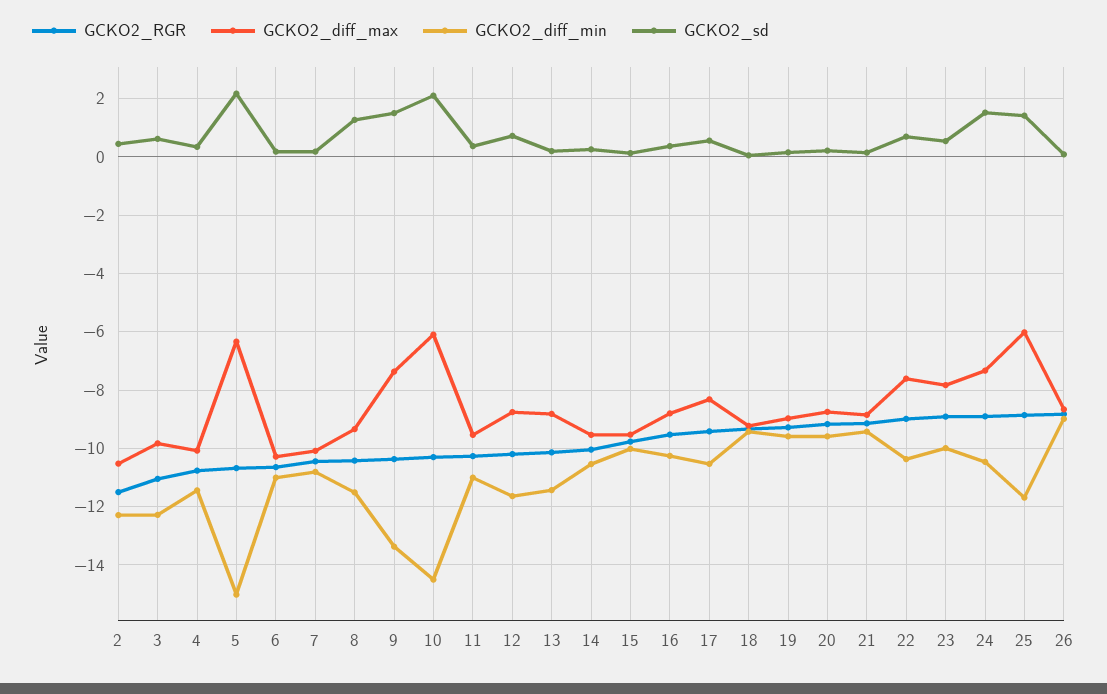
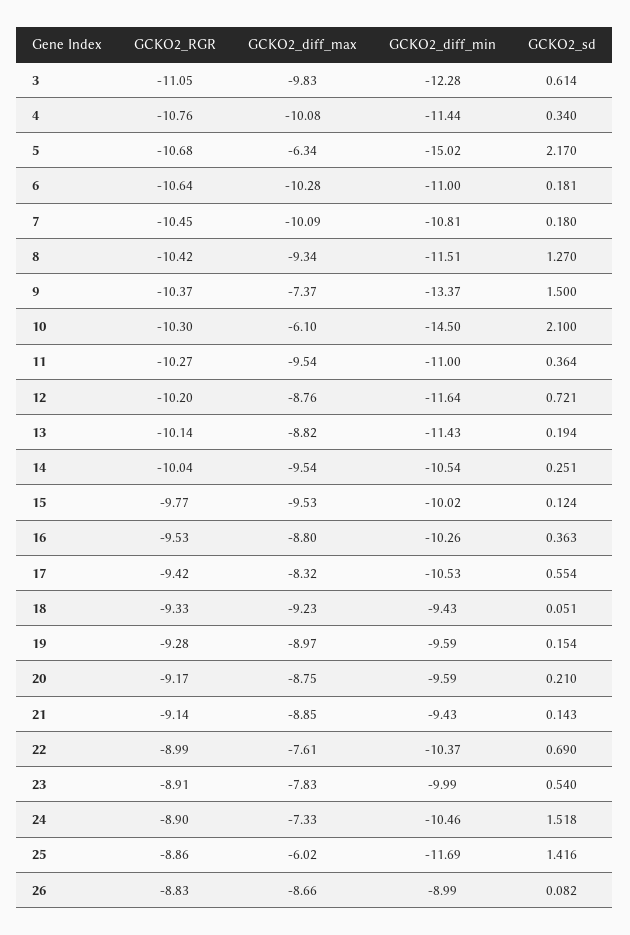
  {
    "GCKO2_RGR": {
-     "2": -11.5,
      "3": -11.05,
      "4": -10.76,
      "5": -10.68,
      "6": -10.64,
      "7": -10.45,
      "8": -10.42,
      "9": -10.37,
      "10": -10.3,
      "11": -10.27,
      "12": -10.2,
      "13": -10.14,
      "14": -10.04,
      "15": -9.77,
      "16": -9.53,
      "17": -9.42,
      "18": -9.33,
      "19": -9.28,
      "20": -9.17,
      "21": -9.14,
      "22": -8.99,
      "23": -8.91,
      "24": -8.9,
      "25": -8.86,
      "26": -8.83
    },
    "GCKO2_diff_max": {
-     "2": -10.5,
      "3": -9.83,
      "4": -10.08,
      "5": -6.34,
      "6": -10.28,
      "7": -10.09,
      "8": -9.34,
      "9": -7.37,
      "10": -6.1,
      "11": -9.54,
      "12": -8.76,
      "13": -8.82,
      "14": -9.54,
      "15": -9.53,
      "16": -8.8,
      "17": -8.32,
      "18": -9.23,
      "19": -8.97,
      "20": -8.75,
      "21": -8.85,
      "22": -7.61,
      "23": -7.83,
      "24": -7.33,
      "25": -6.02,
      "26": -8.66
    },
    "GCKO2_diff_min": {
-     "2": -12.25,
      "3": -12.28,
      "4": -11.44,
      "5": -15.02,
      "6": -11,
      "7": -10.81,
      "8": -11.51,
      "9": -13.37,
      "10": -14.5,
      "11": -11,
      "12": -11.64,
      "13": -11.43,
      "14": -10.54,
      "15": -10.02,
      "16": -10.26,
      "17": -10.53,
      "18": -9.43,
      "19": -9.59,
      "20": -9.59,
      "21": -9.43,
      "22": -10.37,
      "23": -9.99,
      "24": -10.46,
      "25": -11.69,
      "26": -8.99
    },
    "GCKO2_sd": {
-     "2": 0.5,
      "3": 0.614,
      "4": 0.34,
      "5": 2.17,
      "6": 0.181,
      "7": 0.18,
      "8": 1.27,
      "9": 1.5,
      "10": 2.1,
      "11": 0.364,
      "12": 0.721,
      "13": 0.194,
      "14": 0.251,
      "15": 0.124,
      "16": 0.363,
      "17": 0.554,
      "18": 0.051,
      "19": 0.154,
      "20": 0.21,
      "21": 0.143,
      "22": 0.69,
      "23": 0.54,
      "24": 1.518,
      "25": 1.416,
      "26": 0.082
    }
  }

